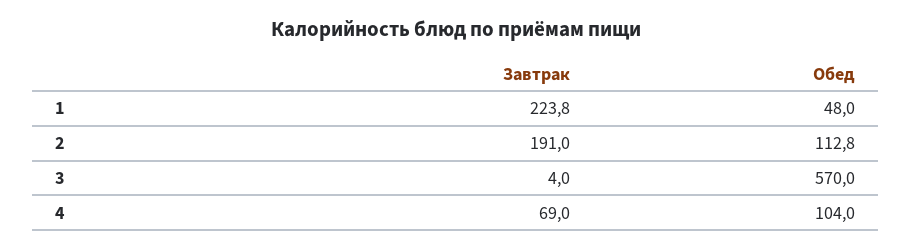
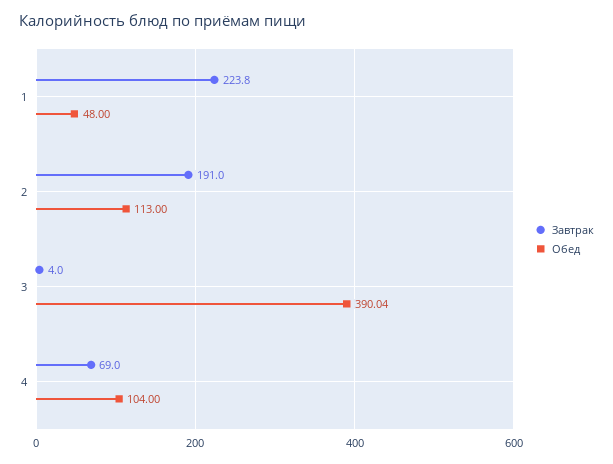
  {
    "Завтрак": {
      "1": 223.8,
      "2": 191,
      "3": 4,
      "4": 69
    },
    "Обед": {
      "1": 48,
-     "2": 112.8,
+     "2": 113,
-     "3": 570,
+     "3": 390.04,
      "4": 104
    }
  }

